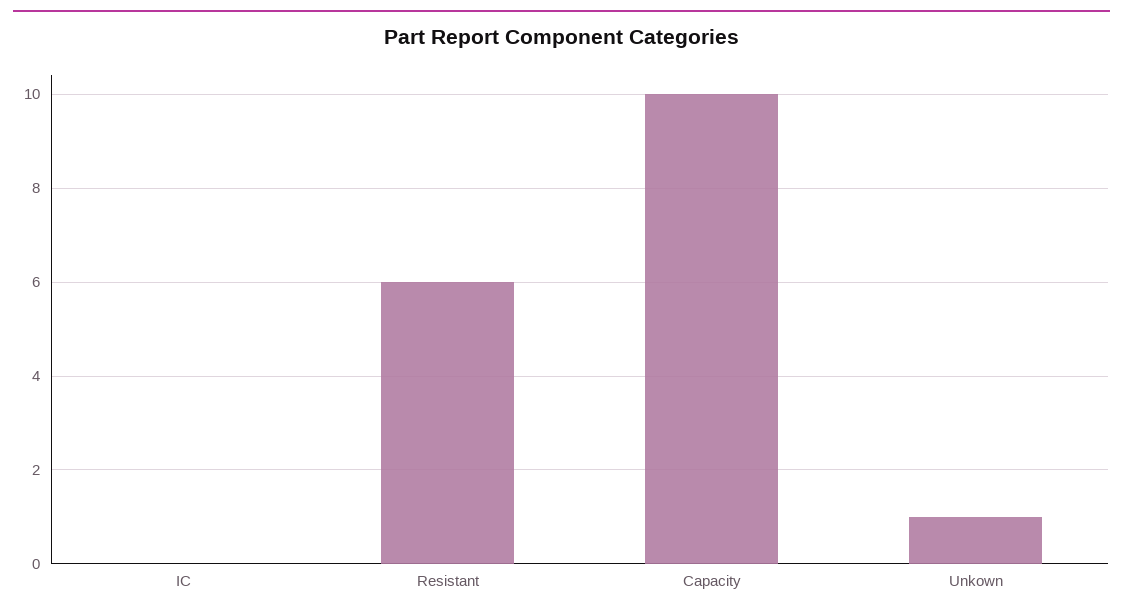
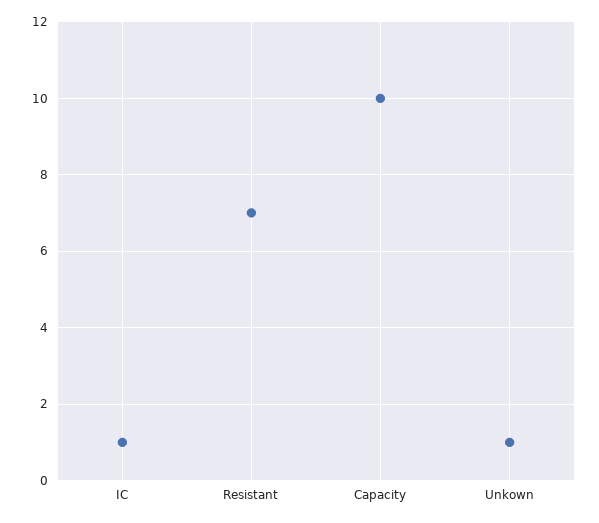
  {
-   "IC": 0,
+   "IC": 1,
-   "Resistant": 6,
+   "Resistant": 7,
    "Capacity": 10,
    "Unkown": 1
  }

